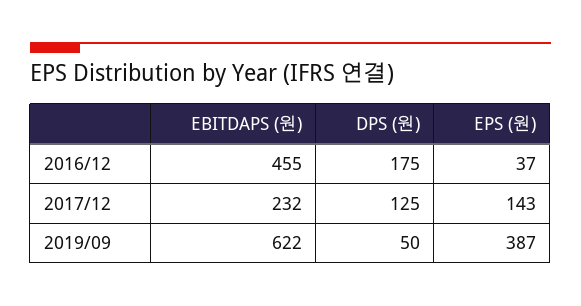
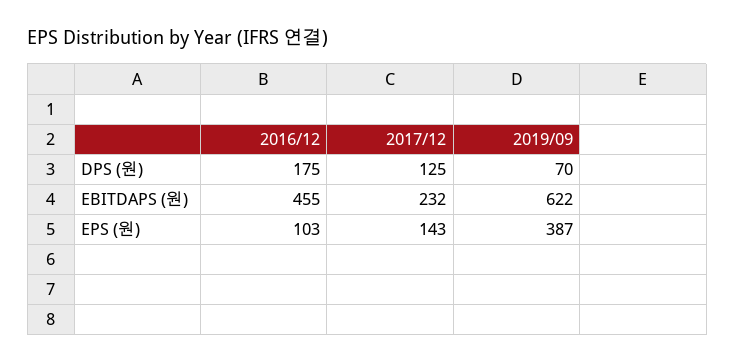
  {
    "EBITDAPS (원)": {
      "2016/12": 455,
      "2017/12": 232,
      "2019/09": 622
    },
    "DPS (원)": {
      "2016/12": 175,
      "2017/12": 125,
-     "2019/09": 50
+     "2019/09": 70
    },
    "EPS (원)": {
-     "2016/12": 37,
+     "2016/12": 103,
      "2017/12": 143,
      "2019/09": 387
    }
  }

